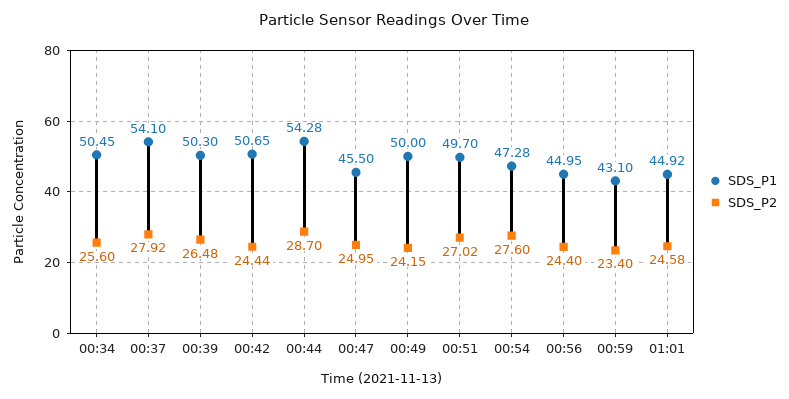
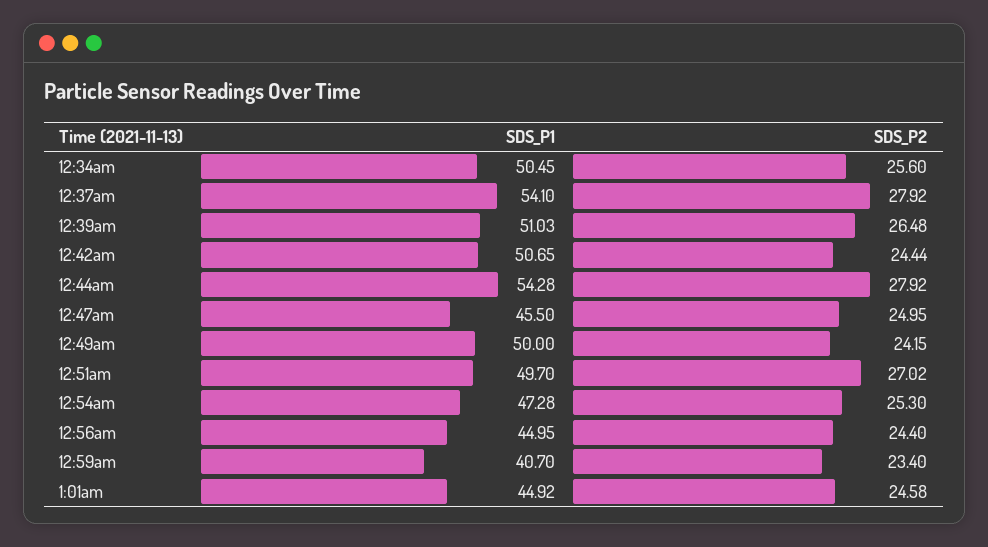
  {
    "SDS_P1": {
      "00:34": 50.45,
      "00:37": 54.1,
-     "00:39": 50.3,
+     "00:39": 51.03,
      "00:42": 50.65,
      "00:44": 54.28,
      "00:47": 45.5,
      "00:49": 50,
      "00:51": 49.7,
      "00:54": 47.28,
      "00:56": 44.95,
-     "00:59": 43.1,
+     "00:59": 40.7,
      "01:01": 44.92
    },
    "SDS_P2": {
      "00:34": 25.6,
      "00:37": 27.92,
      "00:39": 26.48,
      "00:42": 24.44,
-     "00:44": 28.7,
+     "00:44": 27.92,
      "00:47": 24.95,
      "00:49": 24.15,
      "00:51": 27.02,
-     "00:54": 27.6,
+     "00:54": 25.3,
      "00:56": 24.4,
      "00:59": 23.4,
      "01:01": 24.58
    }
  }

